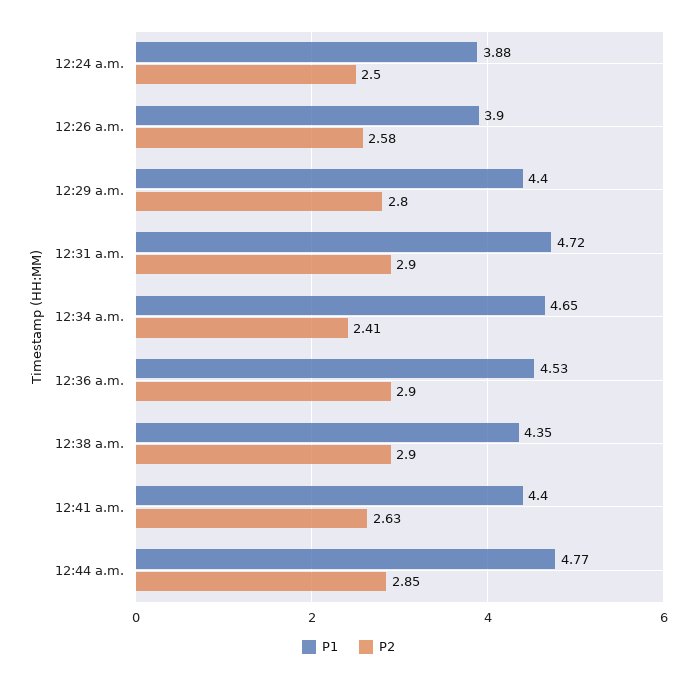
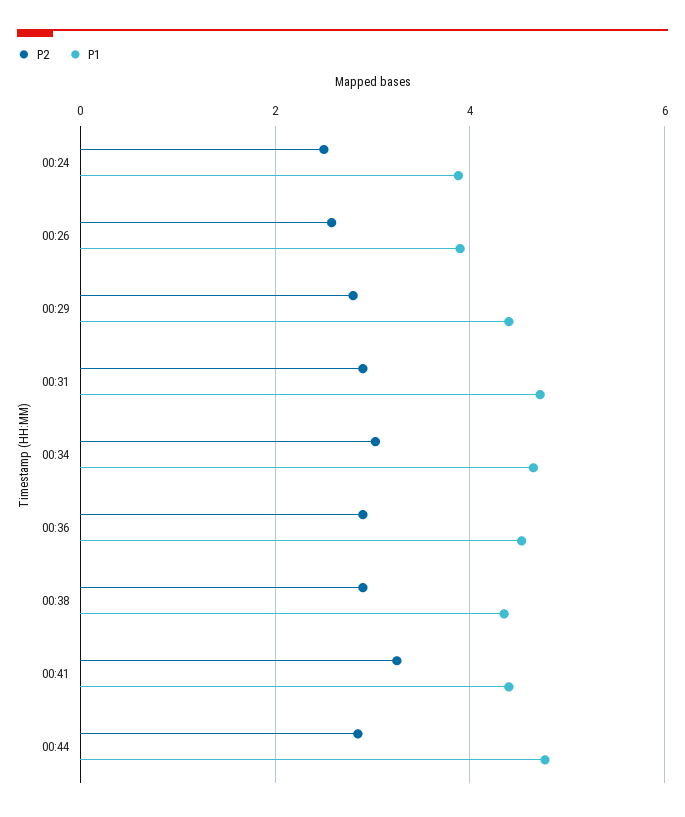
  {
    "P1": {
      "12:24 a.m.": 3.88,
      "12:26 a.m.": 3.9,
      "12:29 a.m.": 4.4,
      "12:31 a.m.": 4.72,
      "12:34 a.m.": 4.65,
      "12:36 a.m.": 4.53,
      "12:38 a.m.": 4.35,
      "12:41 a.m.": 4.4,
      "12:44 a.m.": 4.77
    },
    "P2": {
      "12:24 a.m.": 2.5,
      "12:26 a.m.": 2.58,
      "12:29 a.m.": 2.8,
      "12:31 a.m.": 2.9,
-     "12:34 a.m.": 2.41,
+     "12:34 a.m.": 3,
      "12:36 a.m.": 2.9,
      "12:38 a.m.": 2.9,
-     "12:41 a.m.": 2.63,
+     "12:41 a.m.": 3.2,
      "12:44 a.m.": 2.85
    }
  }

